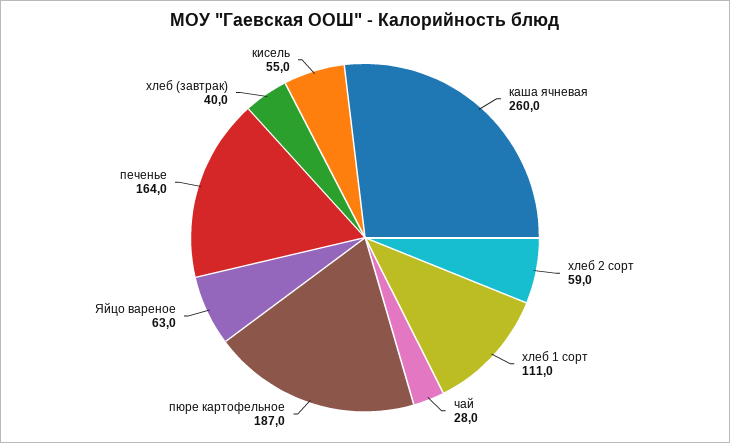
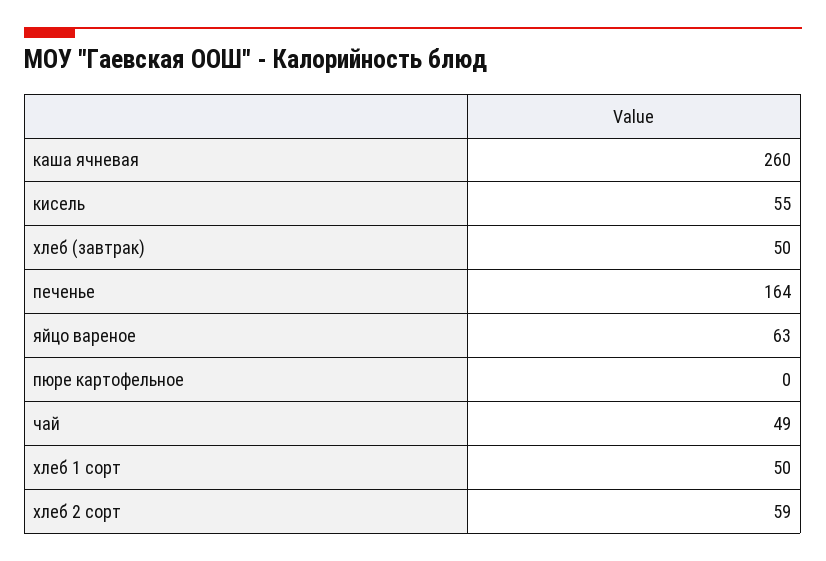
  {
    "каша ячневая": 260,
    "хлеб 2 сорт": 59,
-   "хлеб 1 сорт": 111,
+   "хлеб 1 сорт": 50,
-   "чай": 28,
+   "чай": 49,
-   "пюре картофельное": 187,
+   "пюре картофельное": 0,
    "Яйцо вареное": 63,
    "печенье": 164,
-   "хлеб (завтрак)": 40,
+   "хлеб (завтрак)": 50,
    "кисель": 55
  }

